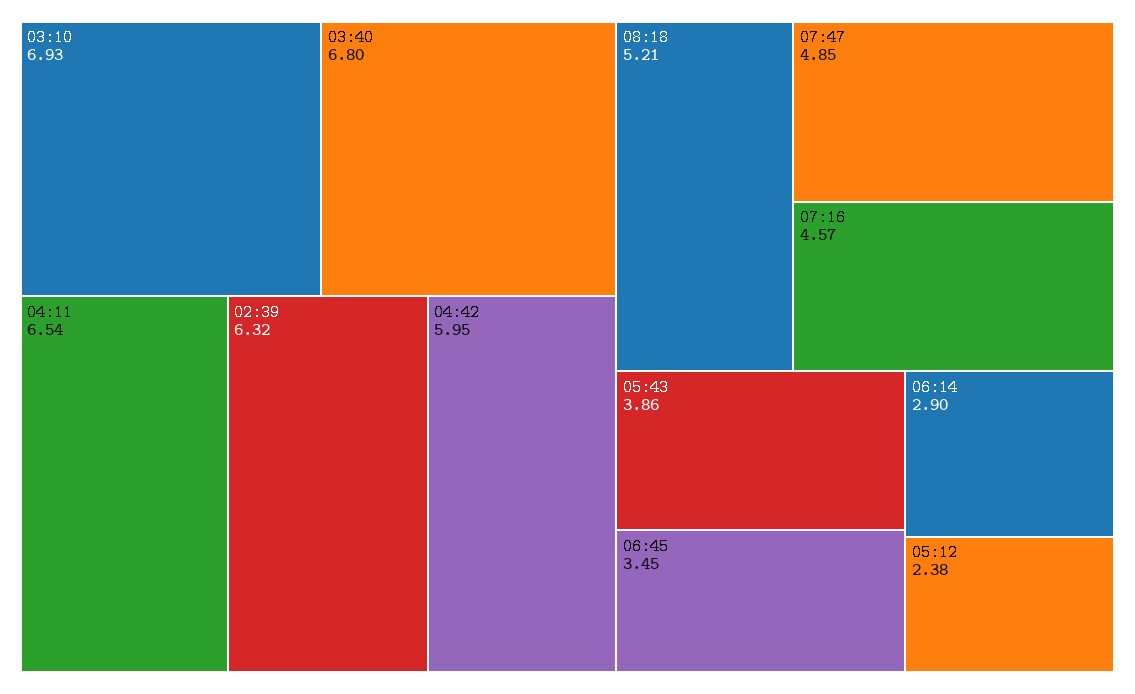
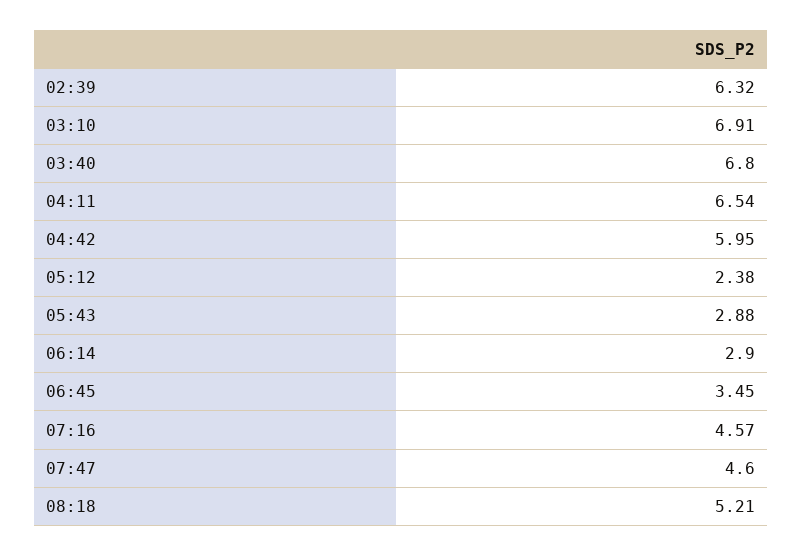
  {
-   "03:10": 6.93,
+   "03:10": 6.91,
    "03:40": 6.8,
    "04:11": 6.54,
    "02:39": 6.32,
    "04:42": 5.95,
    "08:18": 5.21,
-   "07:47": 4.85,
+   "07:47": 4.6,
    "07:16": 4.57,
-   "05:43": 3.86,
+   "05:43": 2.88,
    "06:45": 3.45,
    "06:14": 2.9,
    "05:12": 2.38
  }

